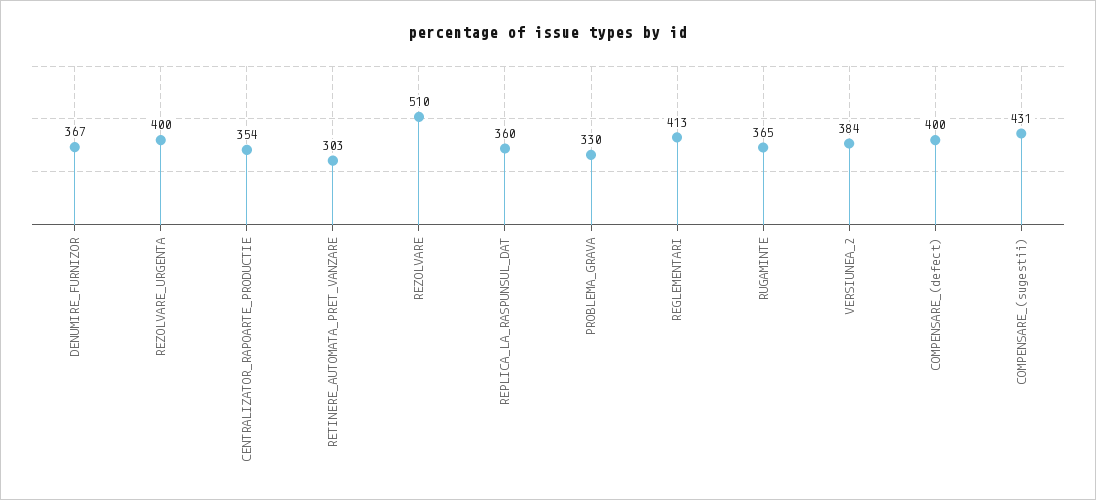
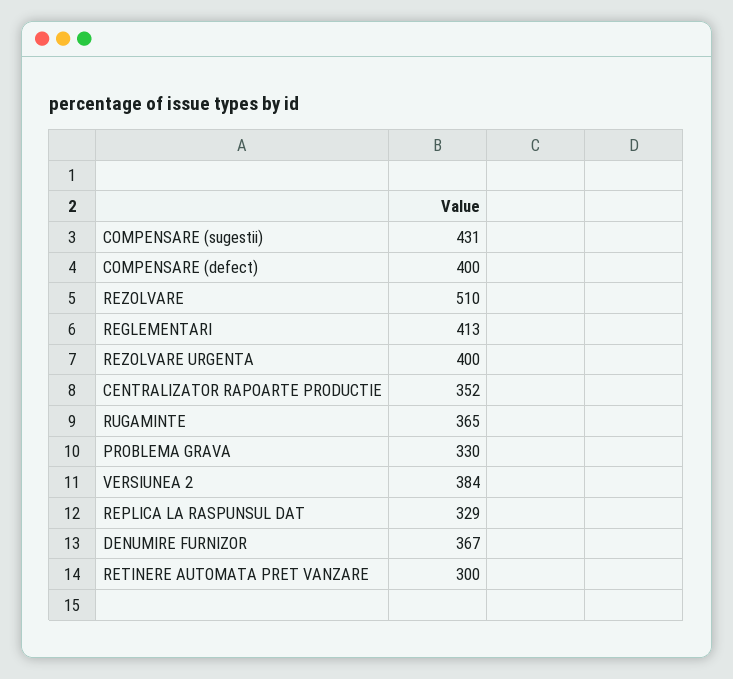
  {
    "DENUMIRE_FURNIZOR": 367,
    "REZOLVARE_URGENTA": 400,
-   "CENTRALIZATOR_RAPOARTE_PRODUCTIE": 354,
+   "CENTRALIZATOR_RAPOARTE_PRODUCTIE": 352,
-   "RETINERE_AUTOMATA_PRET_VANZARE": 303,
+   "RETINERE_AUTOMATA_PRET_VANZARE": 300,
    "REZOLVARE": 510,
-   "REPLICA_LA_RASPUNSUL_DAT": 360,
+   "REPLICA_LA_RASPUNSUL_DAT": 329,
    "PROBLEMA_GRAVA": 330,
    "REGLEMENTARI": 413,
    "RUGAMINTE": 365,
    "VERSIUNEA_2": 384,
    "COMPENSARE_(defect)": 400,
    "COMPENSARE_(sugestii)": 431
  }

